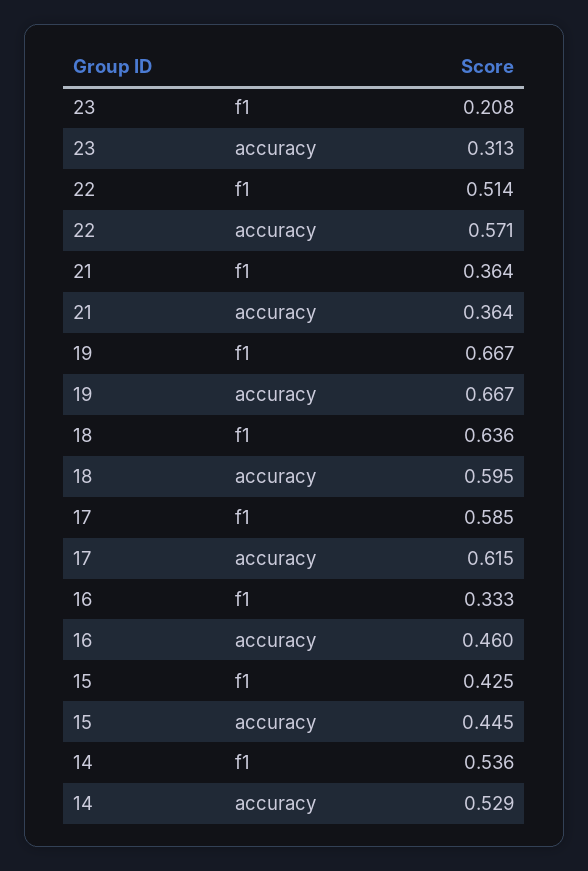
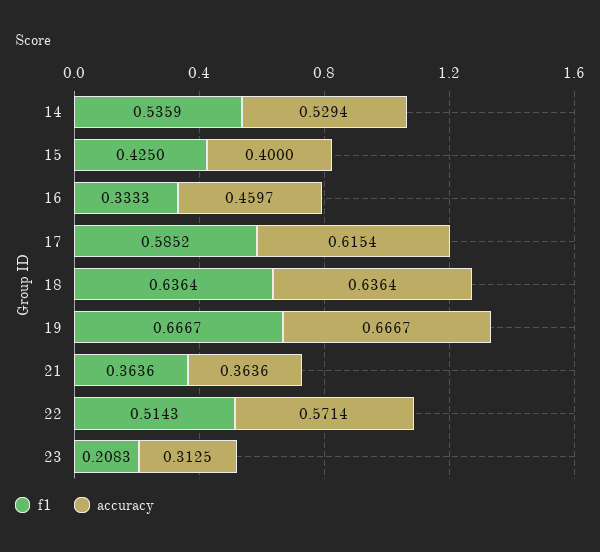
  {
    "f1": {
      "23": 0.2083,
      "22": 0.5143,
      "21": 0.3636,
      "19": 0.6667,
      "18": 0.6364,
      "17": 0.5852,
      "16": 0.3333,
      "15": 0.425,
      "14": 0.5359
    },
    "accuracy": {
      "23": 0.3125,
      "22": 0.5714,
      "21": 0.3636,
      "19": 0.6667,
-     "18": 0.595,
+     "18": 0.6364,
      "17": 0.6154,
      "16": 0.4597,
-     "15": 0.445,
+     "15": 0.4,
      "14": 0.5294
    }
  }

